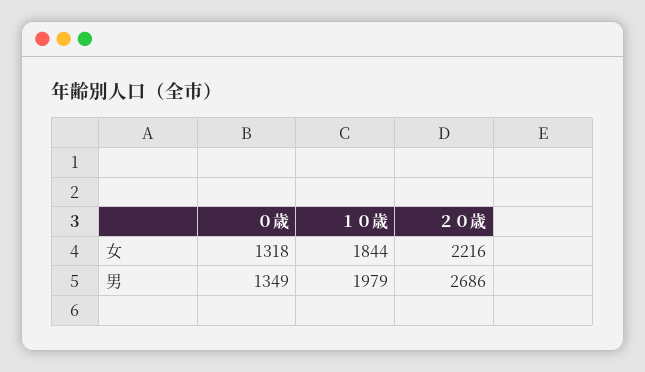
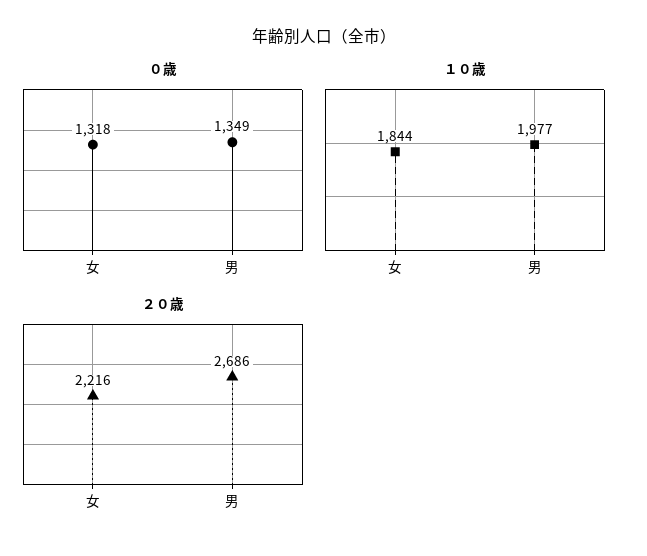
  {
    "０歳": {
      "女": 1318,
      "男": 1349
    },
    "１０歳": {
      "女": 1844,
-     "男": 1979
+     "男": 1977
    },
    "２０歳": {
      "女": 2216,
      "男": 2686
    }
  }

